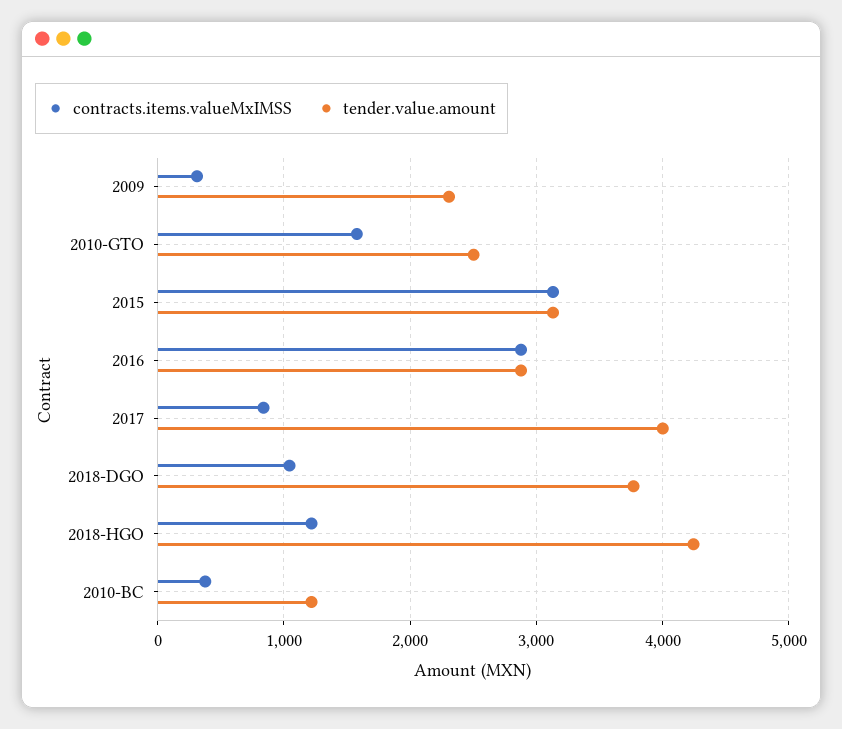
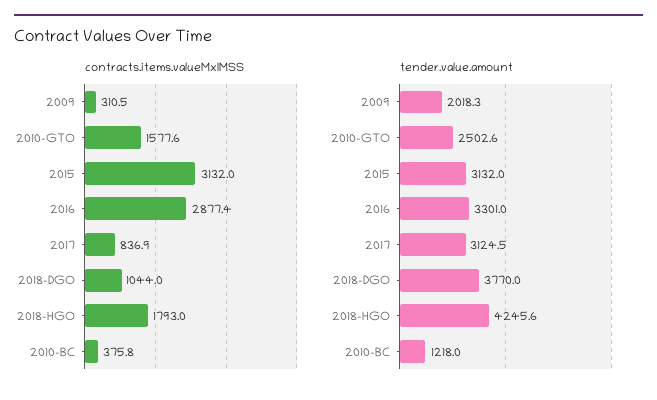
  {
    "contracts.items.valueMxIMSS": {
      "2009": 310.5,
      "2010-GTO": 1577.6,
      "2015": 3132,
      "2016": 2877.4,
      "2017": 836.9,
      "2018-DGO": 1044,
-     "2018-HGO": 1200,
+     "2018-HGO": 1793,
      "2010-BC": 375.8
    },
    "tender.value.amount": {
-     "2009": 2300,
+     "2009": 2018.3,
      "2010-GTO": 2502.6,
      "2015": 3132,
-     "2016": 2900,
+     "2016": 3301,
-     "2017": 4000,
+     "2017": 3124.5,
      "2018-DGO": 3770,
      "2018-HGO": 4245.6,
      "2010-BC": 1218
    }
  }

